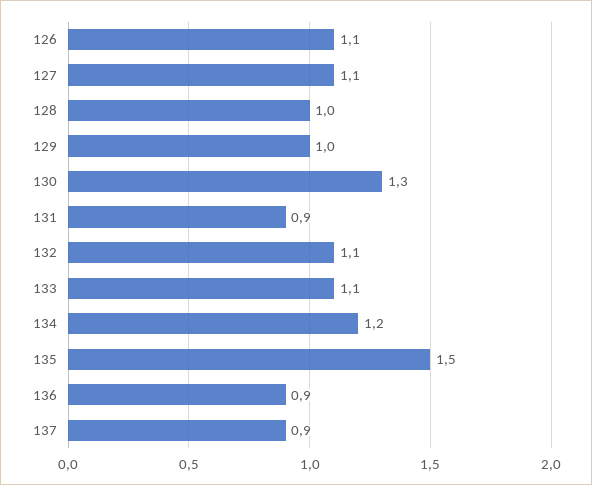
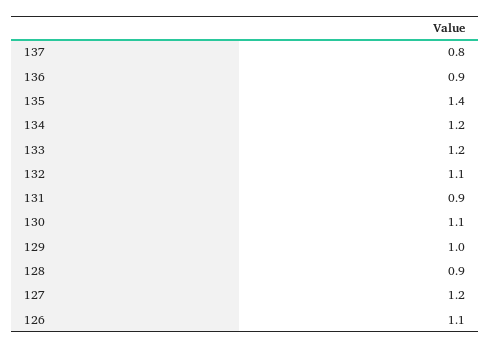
  {
    "126": 1.1,
-   "127": 1.1,
+   "127": 1.2,
-   "128": 1,
+   "128": 0.9,
    "129": 1,
-   "130": 1.3,
+   "130": 1.1,
    "131": 0.9,
    "132": 1.1,
-   "133": 1.1,
+   "133": 1.2,
    "134": 1.2,
-   "135": 1.5,
+   "135": 1.4,
    "136": 0.9,
-   "137": 0.9
+   "137": 0.8
  }

